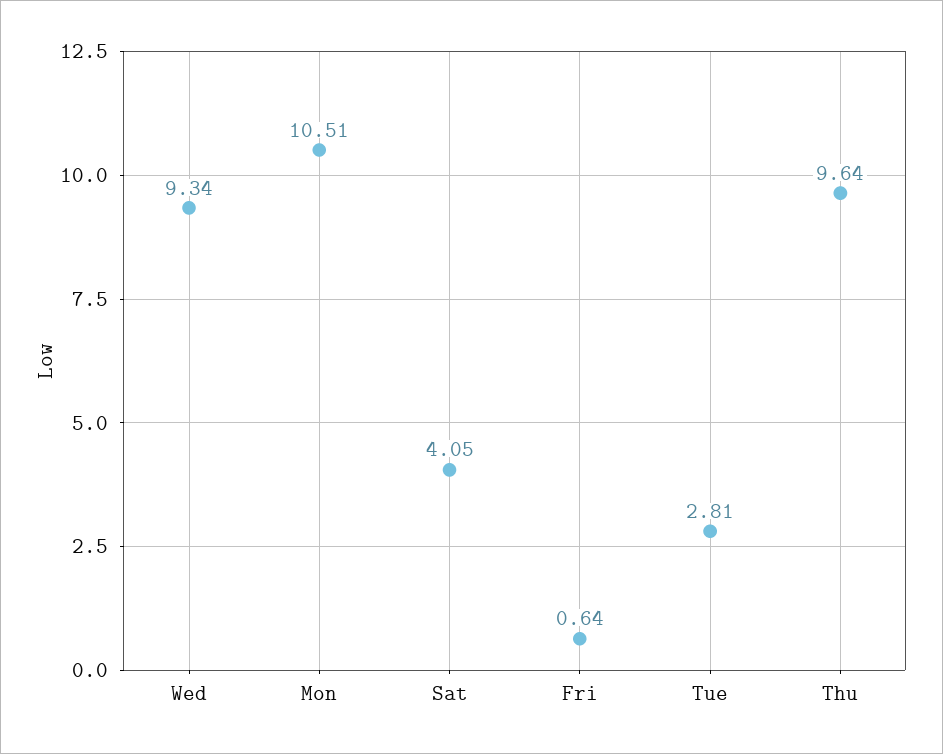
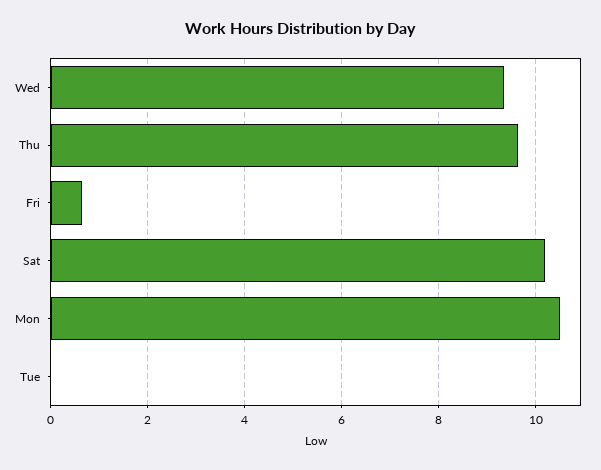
  {
    "Wed": 9.34,
    "Mon": 10.51,
-   "Sat": 4.05,
+   "Sat": 10.2,
    "Fri": 0.64,
-   "Tue": 2.81,
+   "Tue": 0,
    "Thu": 9.64
  }

